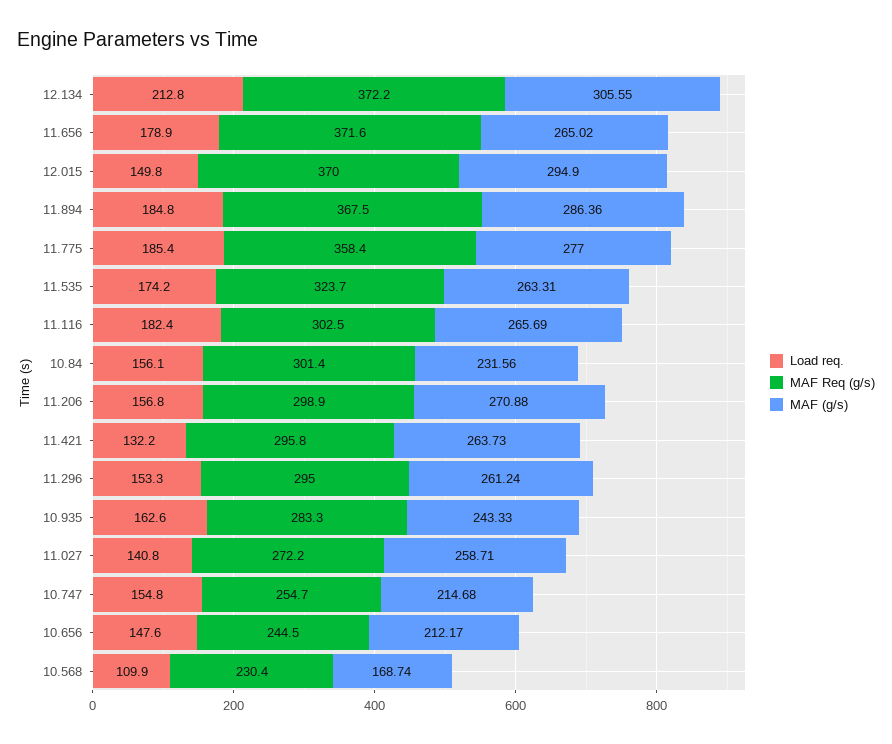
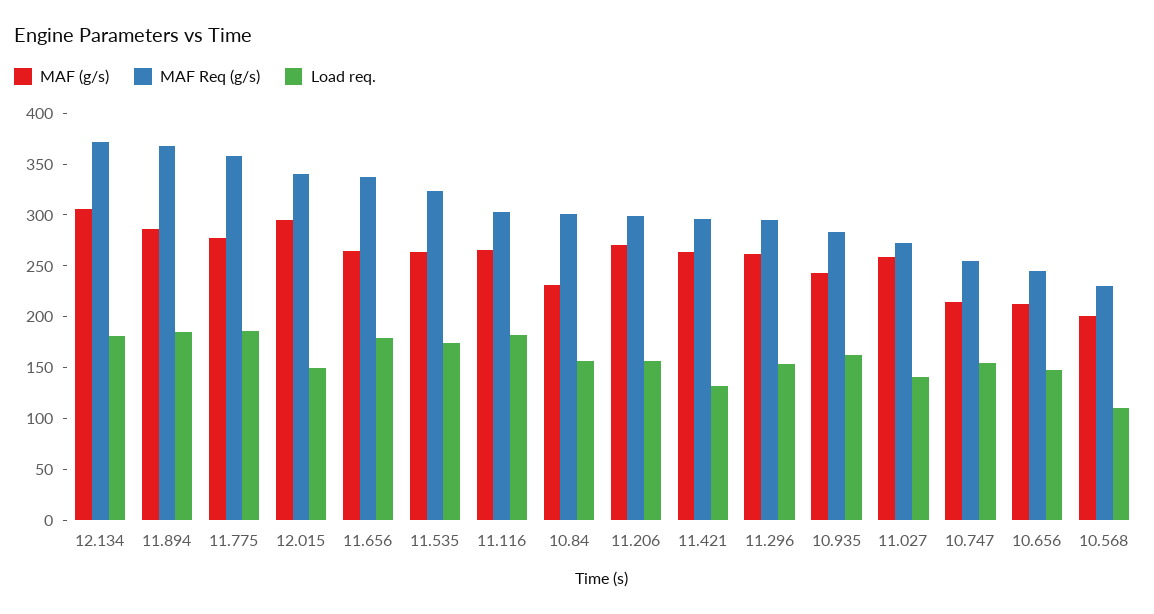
  {
    "Load req.": {
-     "12.134": 212.8,
+     "12.134": 180,
      "11.656": 178.9,
      "12.015": 149.8,
      "11.894": 184.8,
      "11.775": 185.4,
      "11.535": 174.2,
      "11.116": 182.4,
      "10.84": 156.1,
      "11.206": 156.8,
      "11.421": 132.2,
      "11.296": 153.3,
      "10.935": 162.6,
      "11.027": 140.8,
      "10.747": 154.8,
      "10.656": 147.6,
      "10.568": 109.9
    },
    "MAF Req (g/s)": {
      "12.134": 372.2,
-     "11.656": 371.6,
+     "11.656": 340,
-     "12.015": 370,
+     "12.015": 340,
      "11.894": 367.5,
      "11.775": 358.4,
      "11.535": 323.7,
      "11.116": 302.5,
      "10.84": 301.4,
      "11.206": 298.9,
      "11.421": 295.8,
      "11.296": 295,
      "10.935": 283.3,
      "11.027": 272.2,
      "10.747": 254.7,
      "10.656": 244.5,
      "10.568": 230.4
    },
    "MAF (g/s)": {
      "12.134": 305.55,
      "11.656": 265.02,
      "12.015": 294.9,
      "11.894": 286.36,
      "11.775": 277,
      "11.535": 263.31,
      "11.116": 265.69,
      "10.84": 231.56,
      "11.206": 270.88,
      "11.421": 263.73,
      "11.296": 261.24,
      "10.935": 243.33,
      "11.027": 258.71,
      "10.747": 214.68,
      "10.656": 212.17,
-     "10.568": 168.74
+     "10.568": 200
    }
  }

